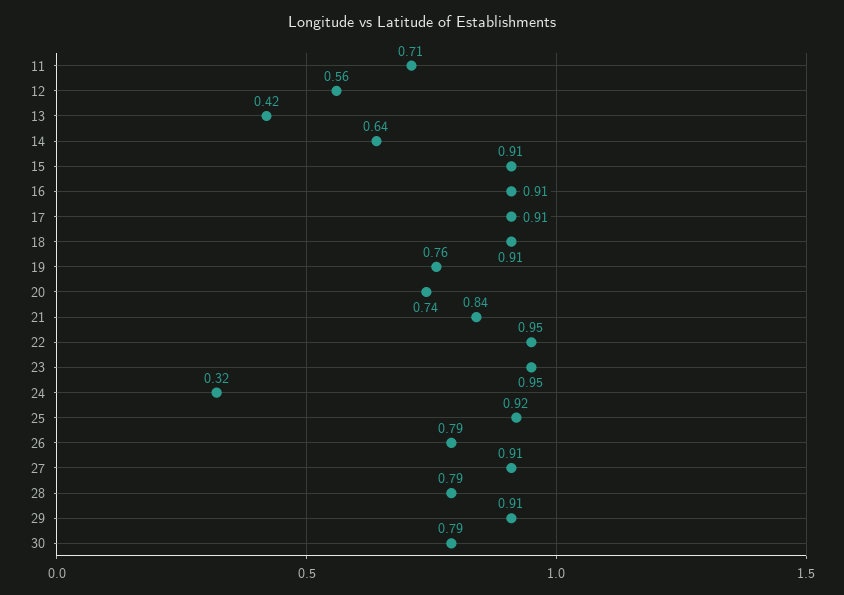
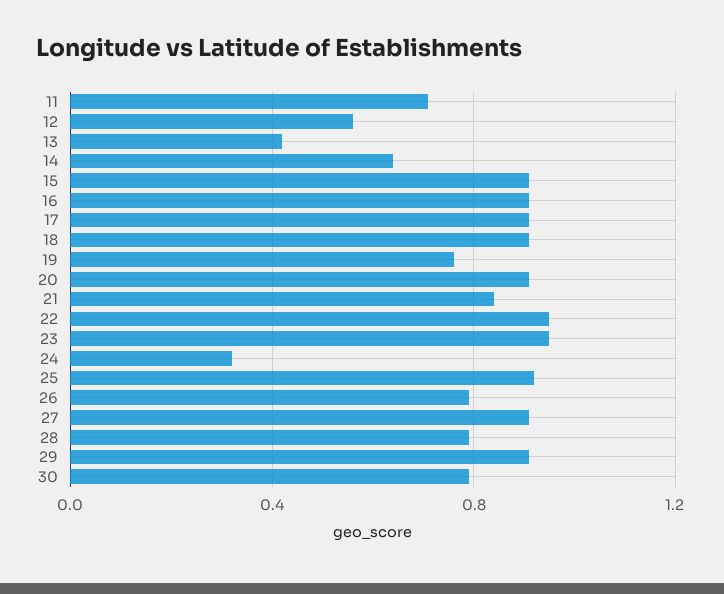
  {
    "11": 0.71,
    "12": 0.56,
    "13": 0.42,
    "14": 0.64,
    "15": 0.91,
    "16": 0.91,
    "17": 0.91,
    "18": 0.91,
    "19": 0.76,
-   "20": 0.74,
+   "20": 0.9,
    "21": 0.84,
    "22": 0.95,
    "23": 0.95,
    "24": 0.32,
    "25": 0.92,
    "26": 0.79,
    "27": 0.91,
    "28": 0.79,
    "29": 0.91,
    "30": 0.79
  }

